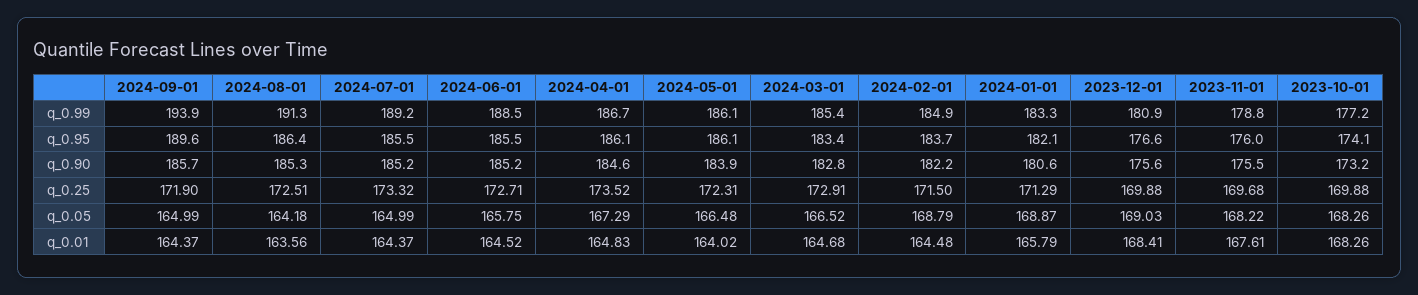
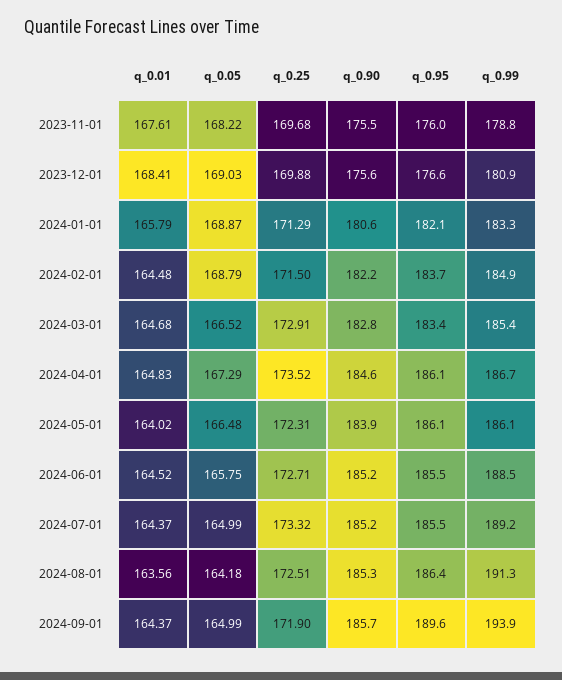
  {
    "2024-09-01": {
      "q_0.99": 193.9,
      "q_0.95": 189.6,
      "q_0.90": 185.7,
      "q_0.25": 171.9,
      "q_0.05": 164.99,
      "q_0.01": 164.37
    },
    "2024-08-01": {
      "q_0.99": 191.3,
      "q_0.95": 186.4,
      "q_0.90": 185.3,
      "q_0.25": 172.51,
      "q_0.05": 164.18,
      "q_0.01": 163.56
    },
    "2024-07-01": {
      "q_0.99": 189.2,
      "q_0.95": 185.5,
      "q_0.90": 185.2,
      "q_0.25": 173.32,
      "q_0.05": 164.99,
      "q_0.01": 164.37
    },
    "2024-06-01": {
      "q_0.99": 188.5,
      "q_0.95": 185.5,
      "q_0.90": 185.2,
      "q_0.25": 172.71,
      "q_0.05": 165.75,
      "q_0.01": 164.52
    },
    "2024-04-01": {
      "q_0.99": 186.7,
      "q_0.95": 186.1,
      "q_0.90": 184.6,
      "q_0.25": 173.52,
      "q_0.05": 167.29,
      "q_0.01": 164.83
    },
    "2024-05-01": {
      "q_0.99": 186.1,
      "q_0.95": 186.1,
      "q_0.90": 183.9,
      "q_0.25": 172.31,
      "q_0.05": 166.48,
      "q_0.01": 164.02
    },
    "2024-03-01": {
      "q_0.99": 185.4,
      "q_0.95": 183.4,
      "q_0.90": 182.8,
      "q_0.25": 172.91,
      "q_0.05": 166.52,
      "q_0.01": 164.68
    },
    "2024-02-01": {
      "q_0.99": 184.9,
      "q_0.95": 183.7,
      "q_0.90": 182.2,
      "q_0.25": 171.5,
      "q_0.05": 168.79,
      "q_0.01": 164.48
    },
    "2024-01-01": {
      "q_0.99": 183.3,
      "q_0.95": 182.1,
      "q_0.90": 180.6,
      "q_0.25": 171.29,
      "q_0.05": 168.87,
      "q_0.01": 165.79
    },
    "2023-12-01": {
      "q_0.99": 180.9,
      "q_0.95": 176.6,
      "q_0.90": 175.6,
      "q_0.25": 169.88,
      "q_0.05": 169.03,
      "q_0.01": 168.41
    },
    "2023-11-01": {
      "q_0.99": 178.8,
      "q_0.95": 176,
      "q_0.90": 175.5,
      "q_0.25": 169.68,
      "q_0.05": 168.22,
      "q_0.01": 167.61
-   },
+   }
-   "2023-10-01": {
-     "q_0.99": 177.2,
-     "q_0.95": 174.1,
-     "q_0.90": 173.2,
-     "q_0.25": 169.88,
-     "q_0.05": 168.26,
-     "q_0.01": 168.26
-   }
  }

